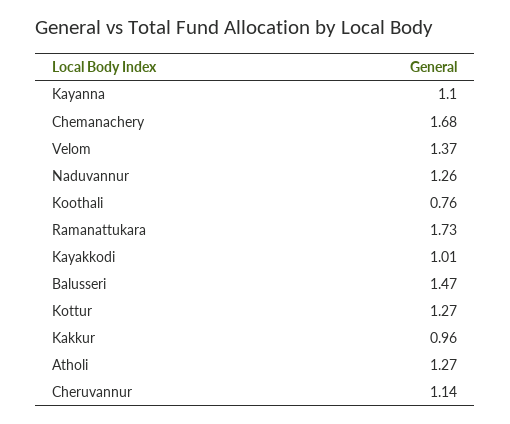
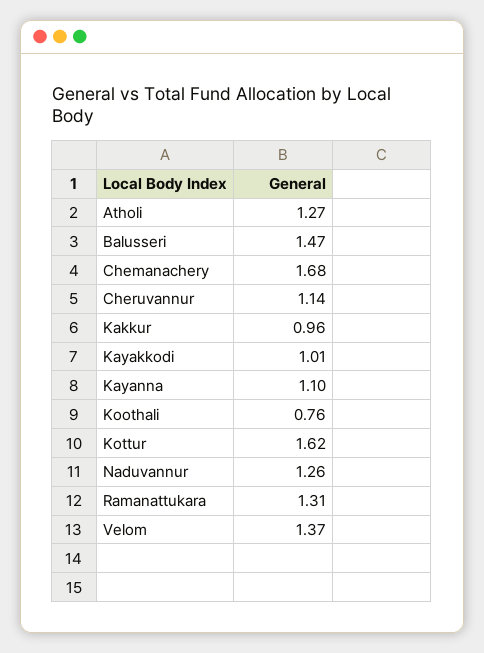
  {
    "Kayanna": 1.1,
    "Chemanachery": 1.68,
    "Velom": 1.37,
    "Naduvannur": 1.26,
    "Koothali": 0.76,
-   "Ramanattukara": 1.73,
+   "Ramanattukara": 1.31,
    "Kayakkodi": 1.01,
    "Balusseri": 1.47,
-   "Kottur": 1.27,
+   "Kottur": 1.62,
    "Kakkur": 0.96,
    "Atholi": 1.27,
    "Cheruvannur": 1.14
  }

